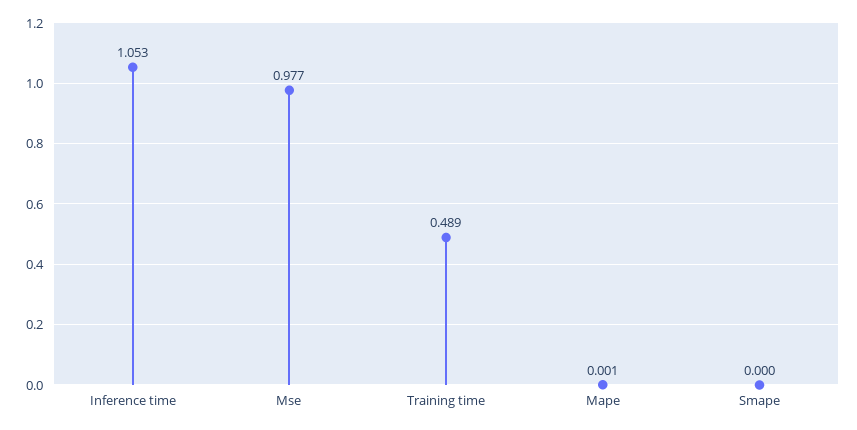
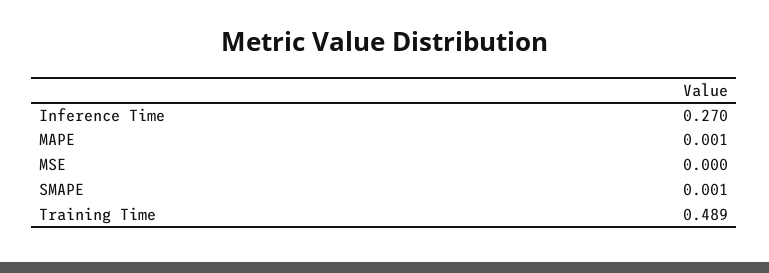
  {
-   "Inference time": 1.053,
+   "Inference time": 0.27,
-   "Mse": 0.977,
+   "Mse": 0,
    "Training time": 0.489,
    "Mape": 0.001,
-   "Smape": 0
+   "Smape": 0.001
  }

